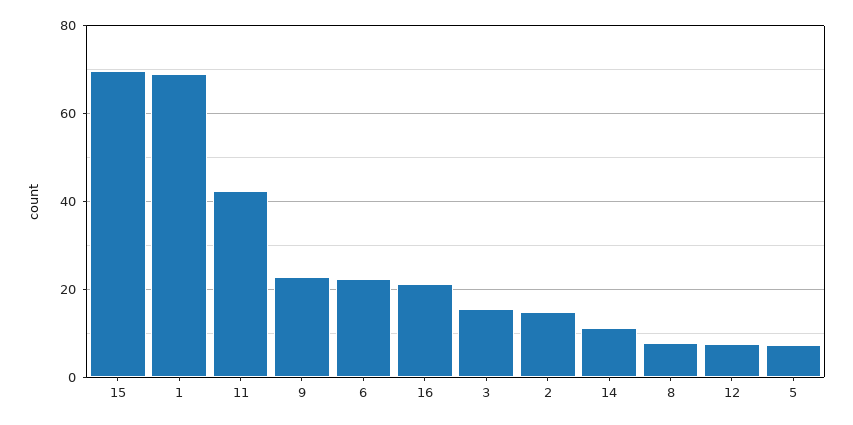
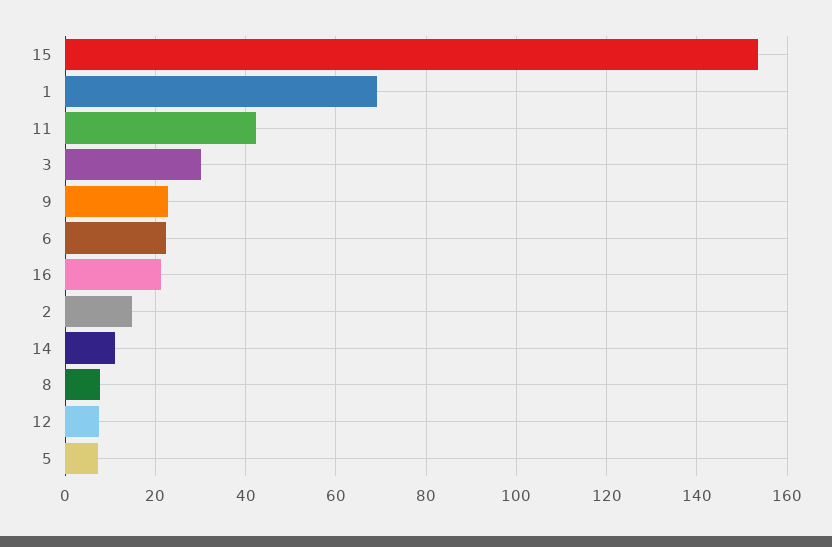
  {
-   "15": 70,
+   "15": 154,
    "1": 70,
    "11": 42,
    "9": 22,
    "6": 22,
    "16": 22,
-   "3": 16,
+   "3": 30,
    "2": 14,
    "14": 12,
    "8": 8,
    "12": 8,
    "5": 8
  }

